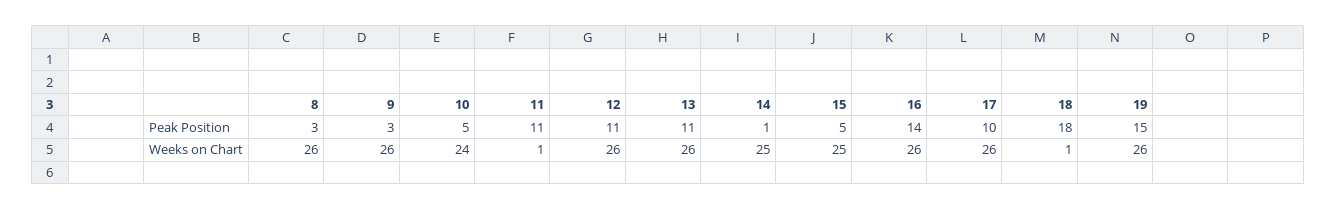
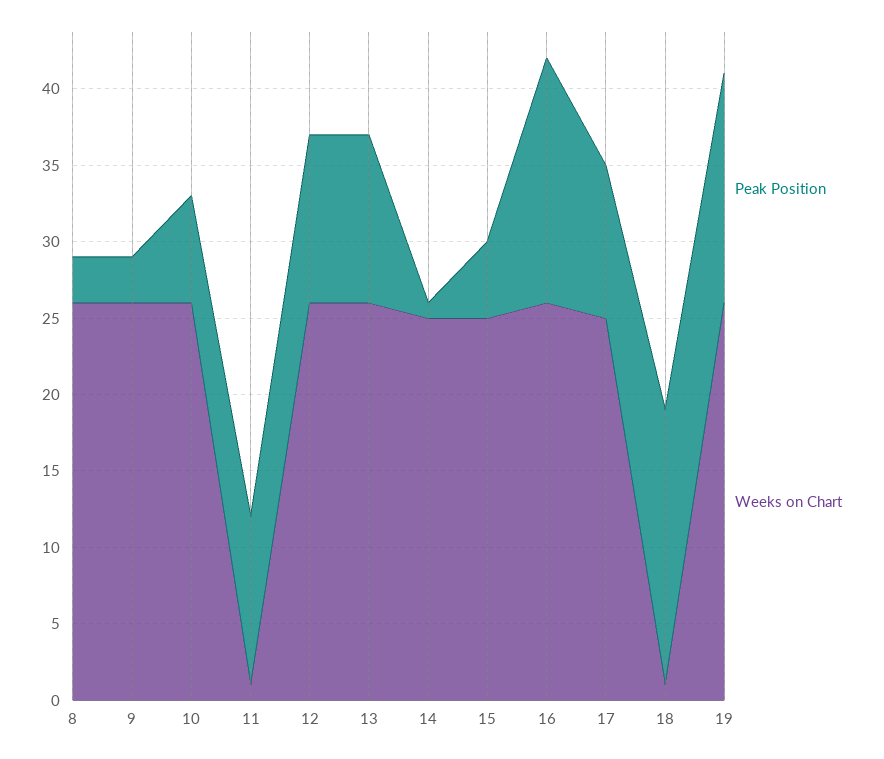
  {
    "Peak Position": {
      "8": 3,
      "9": 3,
-     "10": 5,
+     "10": 7,
      "11": 11,
      "12": 11,
      "13": 11,
      "14": 1,
      "15": 5,
-     "16": 14,
+     "16": 16,
      "17": 10,
      "18": 18,
      "19": 15
    },
    "Weeks on Chart": {
      "8": 26,
      "9": 26,
-     "10": 24,
+     "10": 26,
      "11": 1,
      "12": 26,
      "13": 26,
      "14": 25,
      "15": 25,
      "16": 26,
-     "17": 26,
+     "17": 25,
      "18": 1,
      "19": 26
    }
  }

